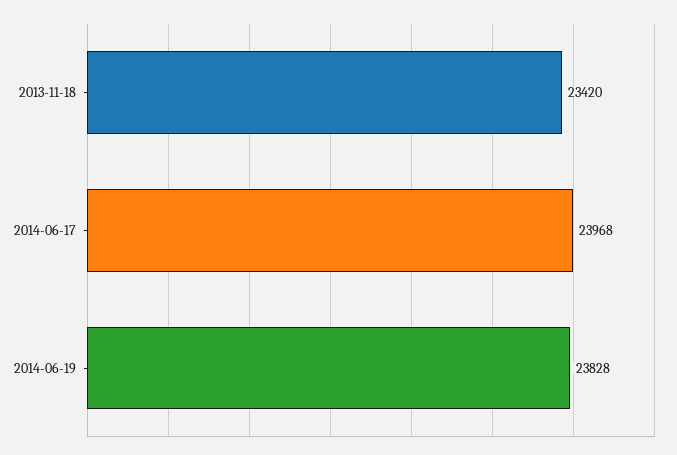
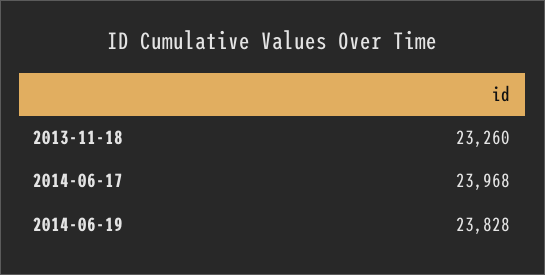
  {
-   "2013-11-18": 23420,
+   "2013-11-18": 23260,
    "2014-06-17": 23968,
    "2014-06-19": 23828
  }

